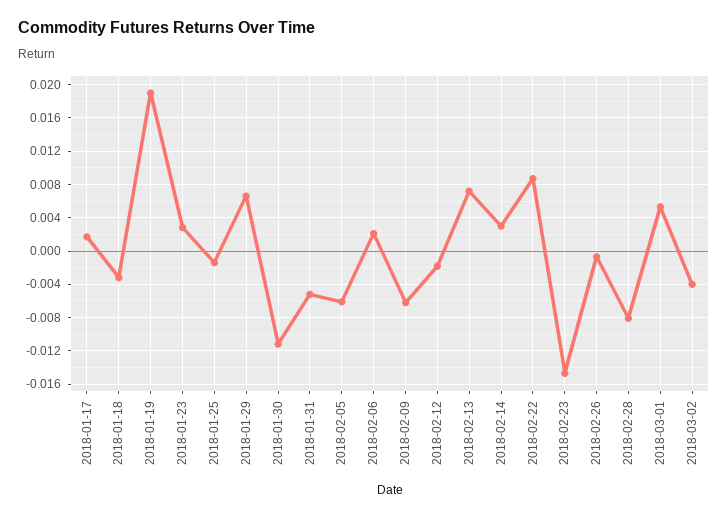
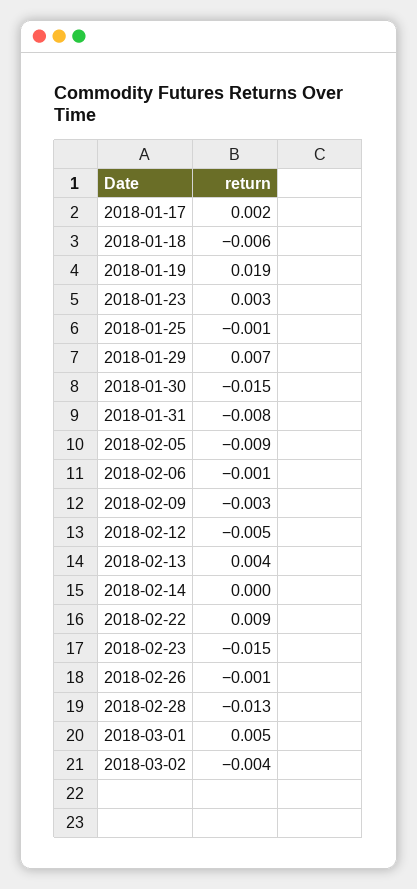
  {
    "2018-01-17": 0.002,
-   "2018-01-18": -0.003,
+   "2018-01-18": -0.006,
    "2018-01-19": 0.019,
    "2018-01-23": 0.003,
    "2018-01-25": -0.001,
    "2018-01-29": 0.007,
-   "2018-01-30": -0.011,
+   "2018-01-30": -0.015,
-   "2018-01-31": -0.005,
+   "2018-01-31": -0.008,
-   "2018-02-05": -0.006,
+   "2018-02-05": -0.009,
-   "2018-02-06": 0.002,
+   "2018-02-06": -0.001,
-   "2018-02-09": -0.006,
+   "2018-02-09": -0.003,
-   "2018-02-12": -0.002,
+   "2018-02-12": -0.005,
-   "2018-02-13": 0.007,
+   "2018-02-13": 0.004,
-   "2018-02-14": 0.003,
+   "2018-02-14": 0,
    "2018-02-22": 0.009,
    "2018-02-23": -0.015,
    "2018-02-26": -0.001,
-   "2018-02-28": -0.008,
+   "2018-02-28": -0.013,
    "2018-03-01": 0.005,
    "2018-03-02": -0.004
  }

